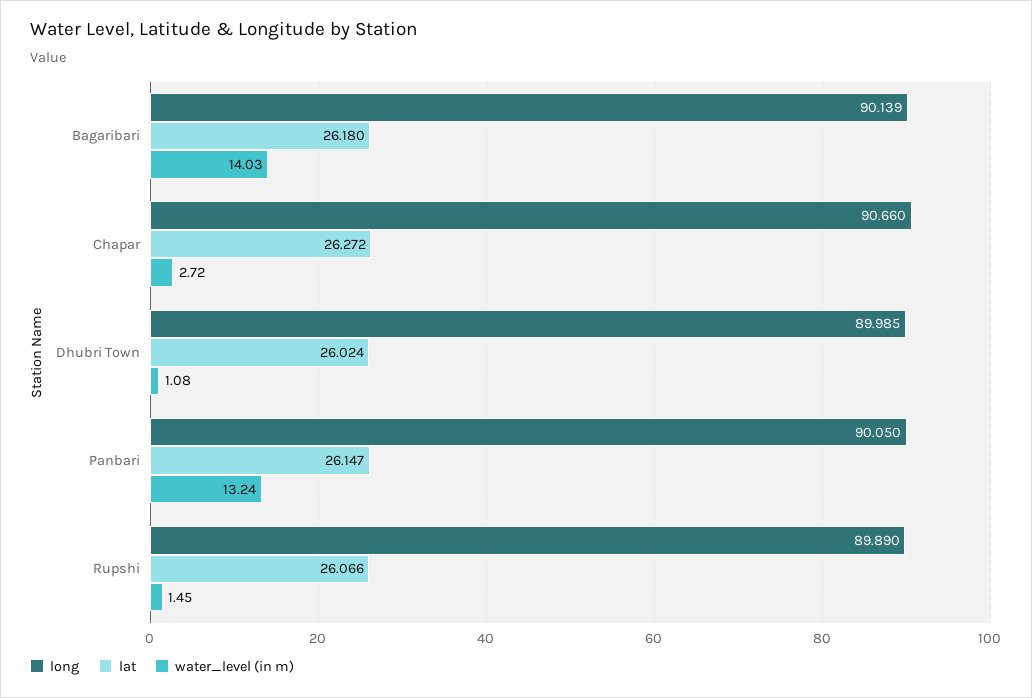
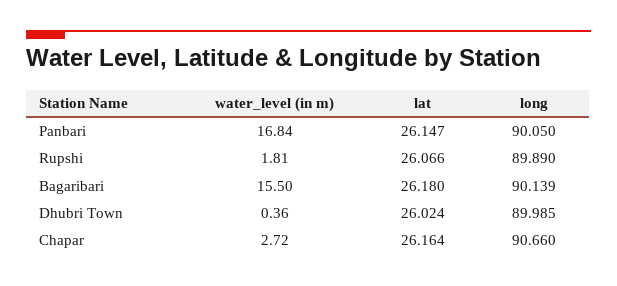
  {
    "long": {
      "Bagaribari": 90.139,
      "Chapar": 90.66,
      "Dhubri Town": 89.985,
      "Panbari": 90.05,
      "Rupshi": 89.89
    },
    "lat": {
      "Bagaribari": 26.18,
-     "Chapar": 26.272,
+     "Chapar": 26.164,
      "Dhubri Town": 26.024,
      "Panbari": 26.147,
      "Rupshi": 26.066
    },
    "water_level (in m)": {
-     "Bagaribari": 14.03,
+     "Bagaribari": 15.5,
      "Chapar": 2.72,
-     "Dhubri Town": 1.08,
+     "Dhubri Town": 0.36,
-     "Panbari": 13.24,
+     "Panbari": 16.84,
-     "Rupshi": 1.45
+     "Rupshi": 1.81
    }
  }

